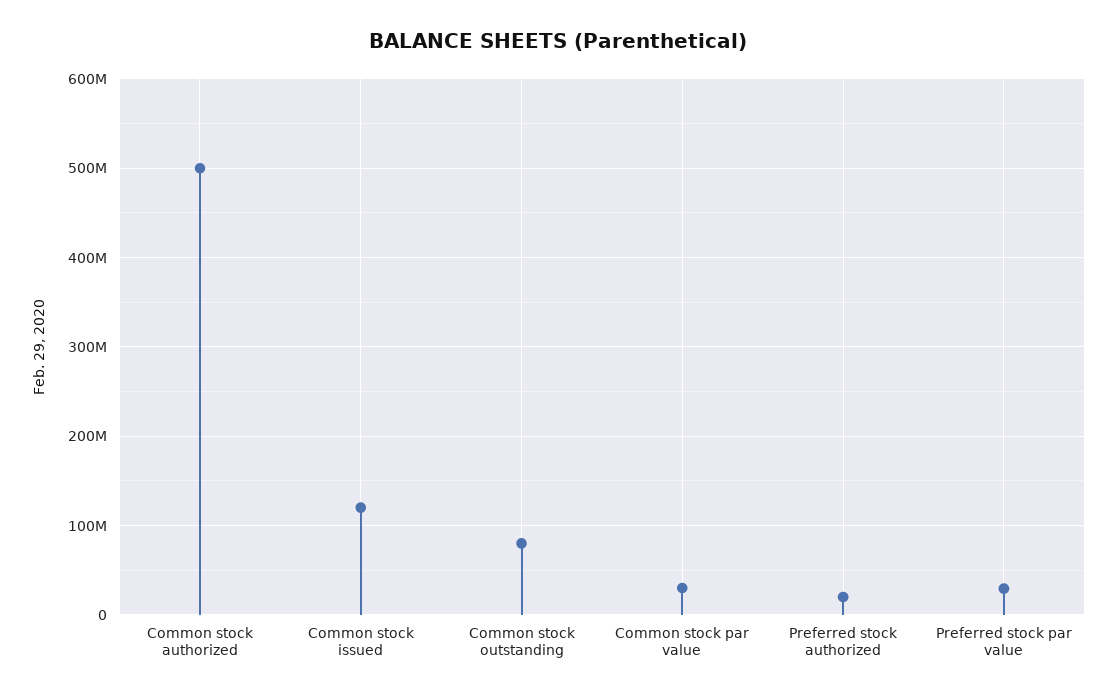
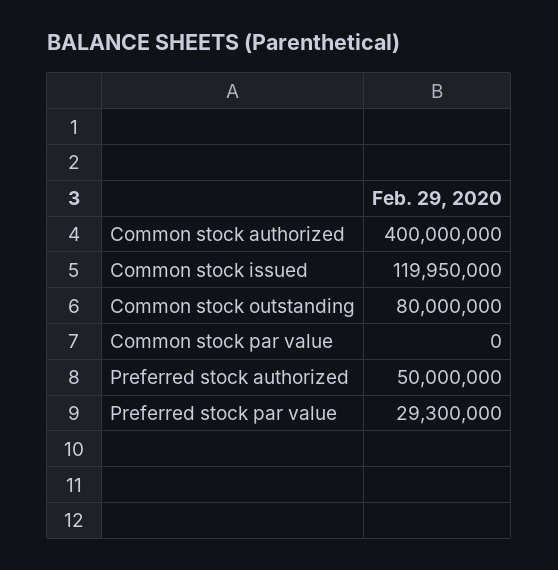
  {
-   "Common stock authorized": 500000000,
+   "Common stock authorized": 400000000,
    "Common stock issued": 119950000,
    "Common stock outstanding": 80000000,
-   "Common stock par value": 30000000,
+   "Common stock par value": 0,
-   "Preferred stock authorized": 20000000,
+   "Preferred stock authorized": 50000000,
    "Preferred stock par value": 29300000
  }

